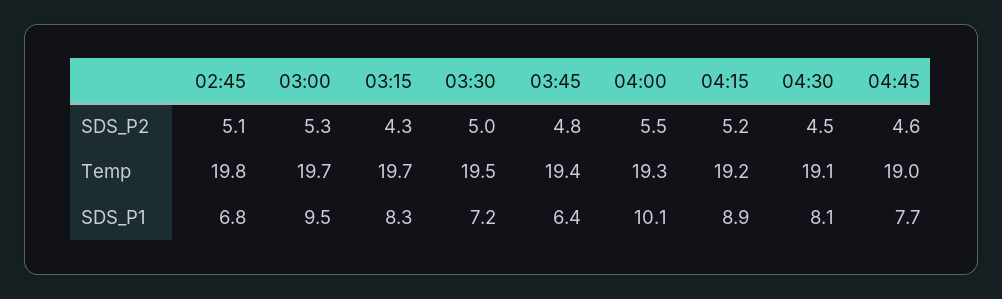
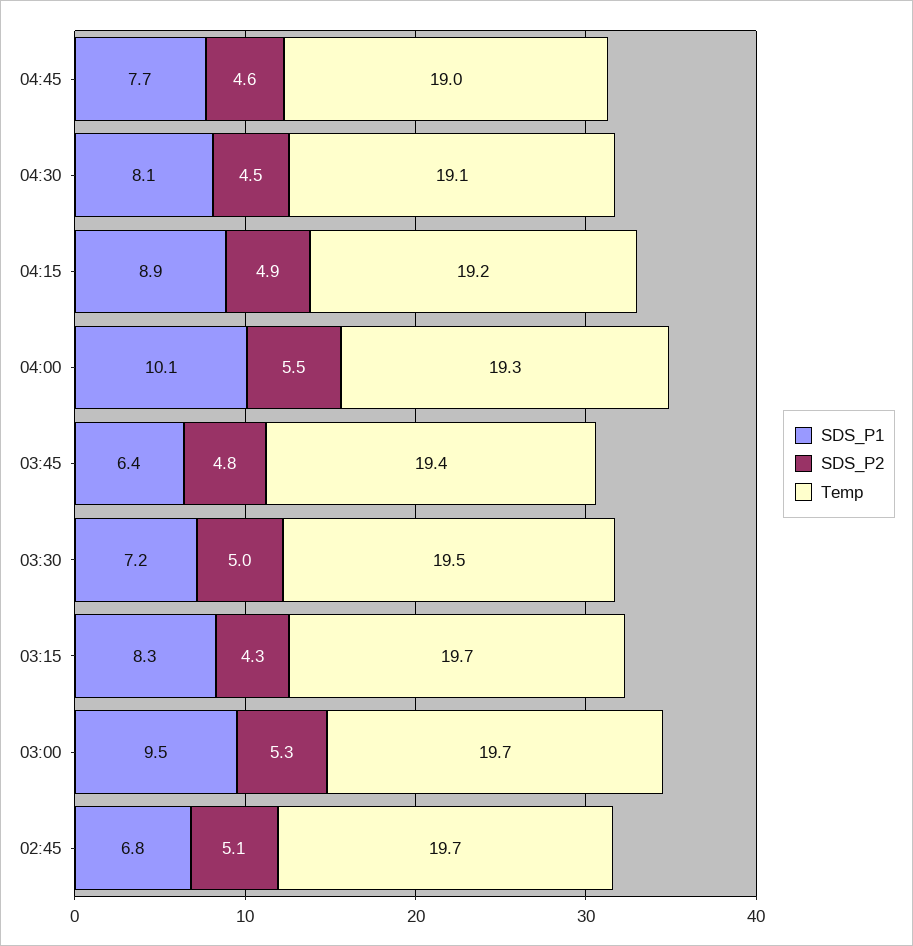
  {
    "SDS_P2": {
      "02:45": 5.1,
      "03:00": 5.3,
      "03:15": 4.3,
      "03:30": 5,
      "03:45": 4.8,
      "04:00": 5.5,
-     "04:15": 5.2,
+     "04:15": 4.9,
      "04:30": 4.5,
      "04:45": 4.6
    },
    "Temp": {
-     "02:45": 19.8,
+     "02:45": 19.7,
      "03:00": 19.7,
      "03:15": 19.7,
      "03:30": 19.5,
      "03:45": 19.4,
      "04:00": 19.3,
      "04:15": 19.2,
      "04:30": 19.1,
      "04:45": 19
    },
    "SDS_P1": {
      "02:45": 6.8,
      "03:00": 9.5,
      "03:15": 8.3,
      "03:30": 7.2,
      "03:45": 6.4,
      "04:00": 10.1,
      "04:15": 8.9,
      "04:30": 8.1,
      "04:45": 7.7
    }
  }

